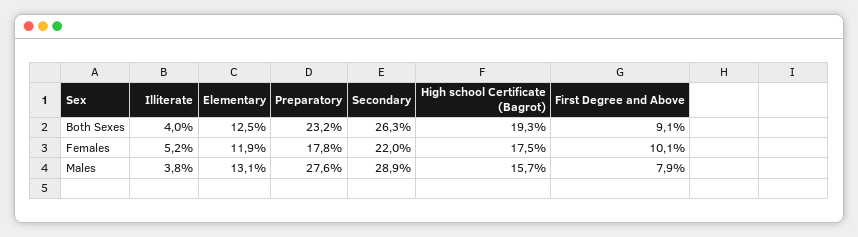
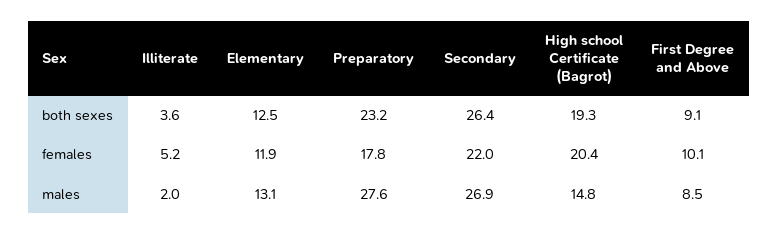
  {
    "Illiterate": {
-     "Both Sexes": 4,
+     "Both Sexes": 3.6,
      "Females": 5.2,
-     "Males": 3.8
+     "Males": 2
    },
    "Elementary": {
      "Both Sexes": 12.5,
      "Females": 11.9,
      "Males": 13.1
    },
    "Preparatory": {
      "Both Sexes": 23.2,
      "Females": 17.8,
      "Males": 27.6
    },
    "Secondary": {
-     "Both Sexes": 26.3,
+     "Both Sexes": 26.4,
      "Females": 22,
-     "Males": 28.9
+     "Males": 26.9
    },
    "High school Certificate (Bagrot)": {
      "Both Sexes": 19.3,
-     "Females": 17.5,
+     "Females": 20.4,
-     "Males": 15.7
+     "Males": 14.8
    },
    "First Degree and Above": {
      "Both Sexes": 9.1,
      "Females": 10.1,
-     "Males": 7.9
+     "Males": 8.5
    }
  }

